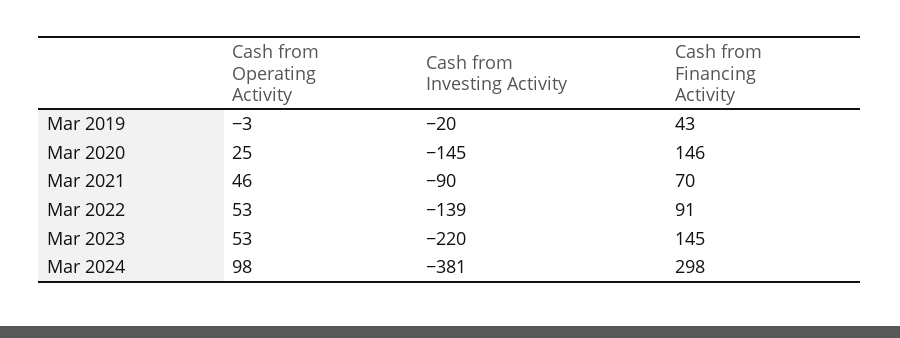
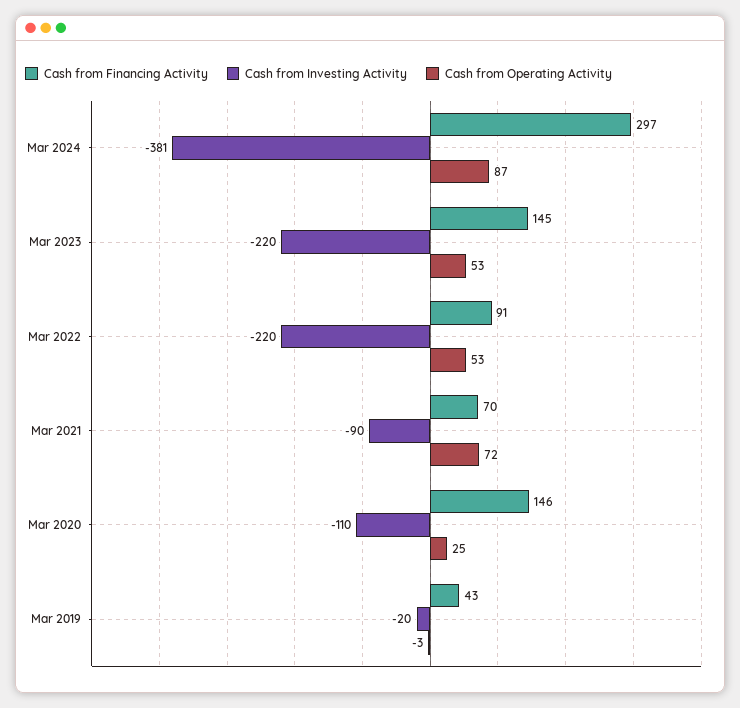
  {
    "Cash from Operating Activity": {
      "Mar 2019": -3,
      "Mar 2020": 25,
-     "Mar 2021": 46,
+     "Mar 2021": 72,
      "Mar 2022": 53,
      "Mar 2023": 53,
-     "Mar 2024": 98
+     "Mar 2024": 87
    },
    "Cash from Investing Activity": {
      "Mar 2019": -20,
-     "Mar 2020": -145,
+     "Mar 2020": -110,
      "Mar 2021": -90,
-     "Mar 2022": -139,
+     "Mar 2022": -220,
      "Mar 2023": -220,
      "Mar 2024": -381
    },
    "Cash from Financing Activity": {
      "Mar 2019": 43,
      "Mar 2020": 146,
      "Mar 2021": 70,
      "Mar 2022": 91,
      "Mar 2023": 145,
-     "Mar 2024": 298
+     "Mar 2024": 297
    }
  }

